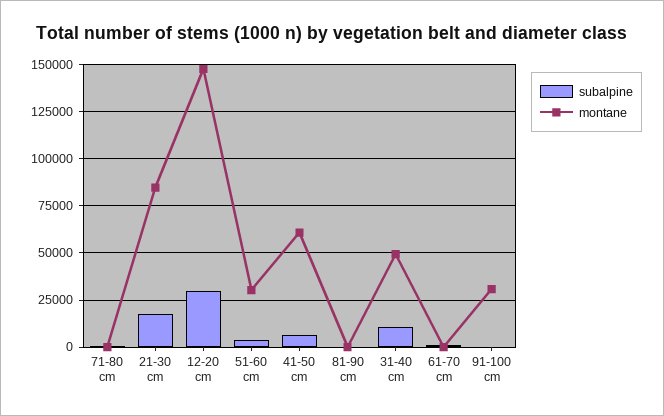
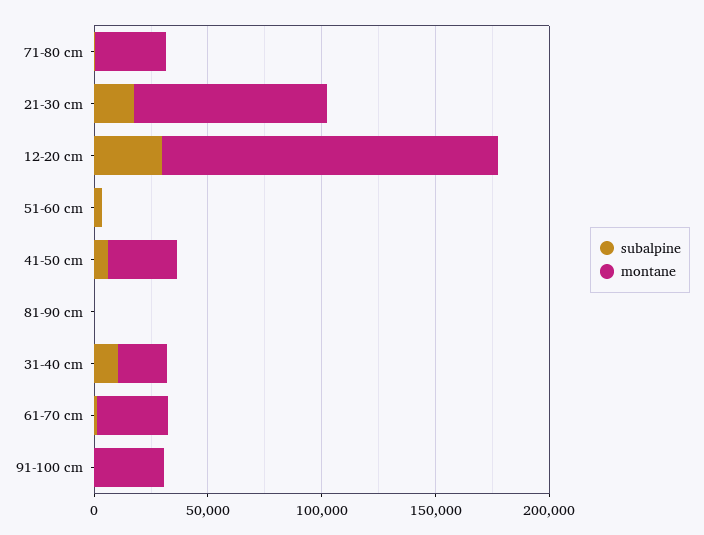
  {
    "subalpine": {
      "71-80 cm": 0,
      "21-30 cm": 20000,
      "12-20 cm": 30000,
      "51-60 cm": 5000,
      "41-50 cm": 5000,
      "81-90 cm": 0,
      "31-40 cm": 10000,
      "61-70 cm": 0,
      "91-100 cm": 0
    },
    "montane": {
-     "71-80 cm": 0,
+     "71-80 cm": 30000,
      "21-30 cm": 85000,
      "12-20 cm": 150000,
-     "51-60 cm": 30000,
+     "51-60 cm": 0,
-     "41-50 cm": 60000,
+     "41-50 cm": 30000,
      "81-90 cm": 0,
-     "31-40 cm": 50000,
+     "31-40 cm": 20000,
-     "61-70 cm": 0,
+     "61-70 cm": 30000,
      "91-100 cm": 30000
    }
  }

